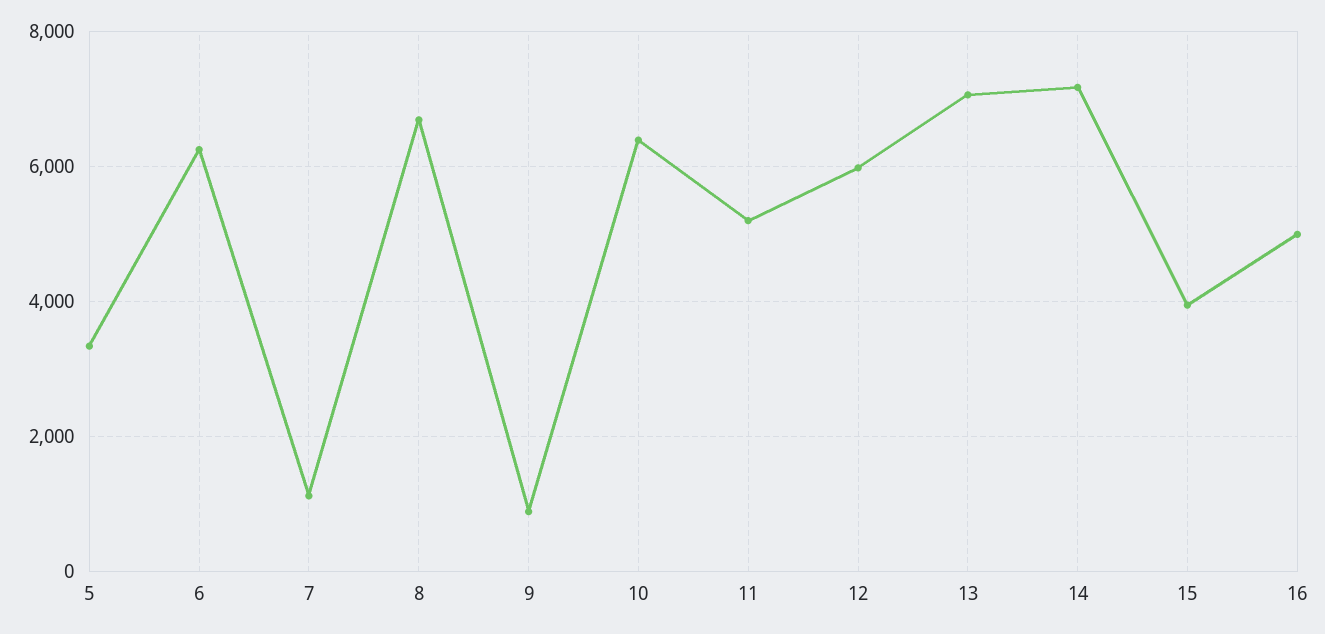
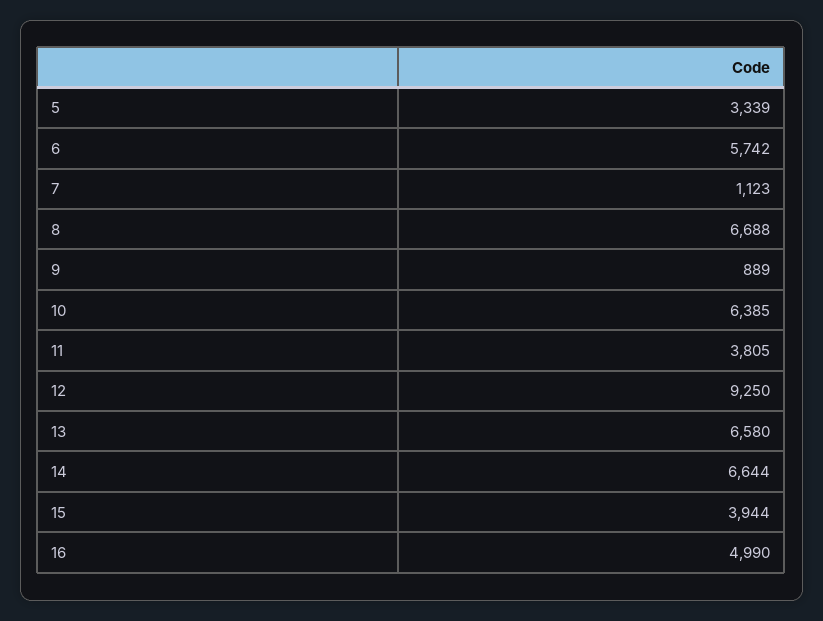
  {
    "5": 3339,
-   "6": 6200,
+   "6": 5742,
    "7": 1123,
    "8": 6688,
    "9": 889,
    "10": 6385,
-   "11": 5200,
+   "11": 3805,
-   "12": 6000,
+   "12": 9250,
-   "13": 7000,
+   "13": 6580,
-   "14": 7200,
+   "14": 6644,
    "15": 3944,
    "16": 4990
  }

